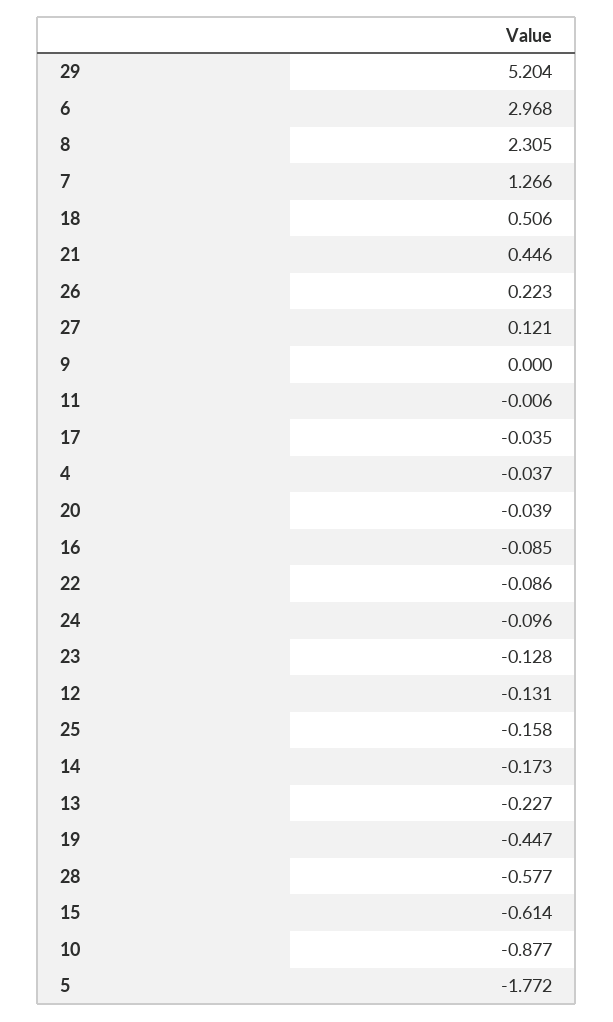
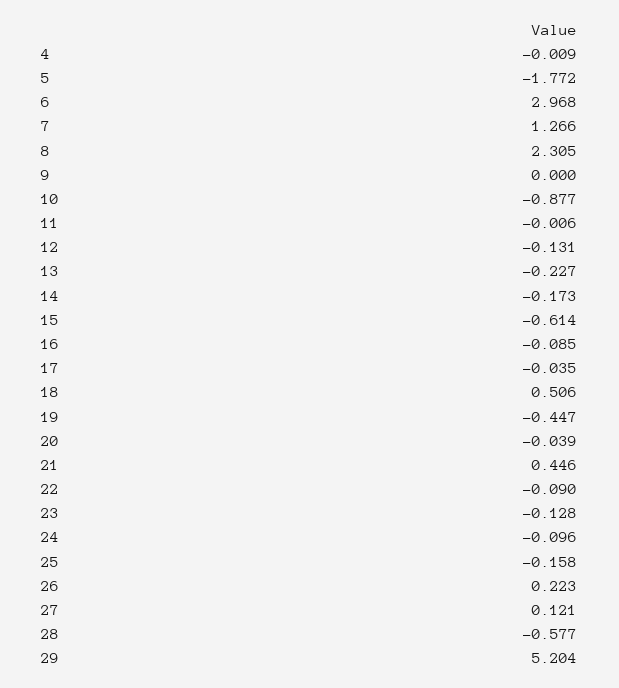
  {
    "29": 5.204,
    "6": 2.968,
    "8": 2.305,
    "7": 1.266,
    "18": 0.506,
    "21": 0.446,
    "26": 0.223,
    "27": 0.121,
    "9": 0,
    "11": -0.006,
    "17": -0.035,
-   "4": -0.037,
+   "4": -0.009,
    "20": -0.039,
    "16": -0.085,
-   "22": -0.086,
+   "22": -0.09,
    "24": -0.096,
    "23": -0.128,
    "12": -0.131,
    "25": -0.158,
    "14": -0.173,
    "13": -0.227,
    "19": -0.447,
    "28": -0.577,
    "15": -0.614,
    "10": -0.877,
    "5": -1.772
  }

